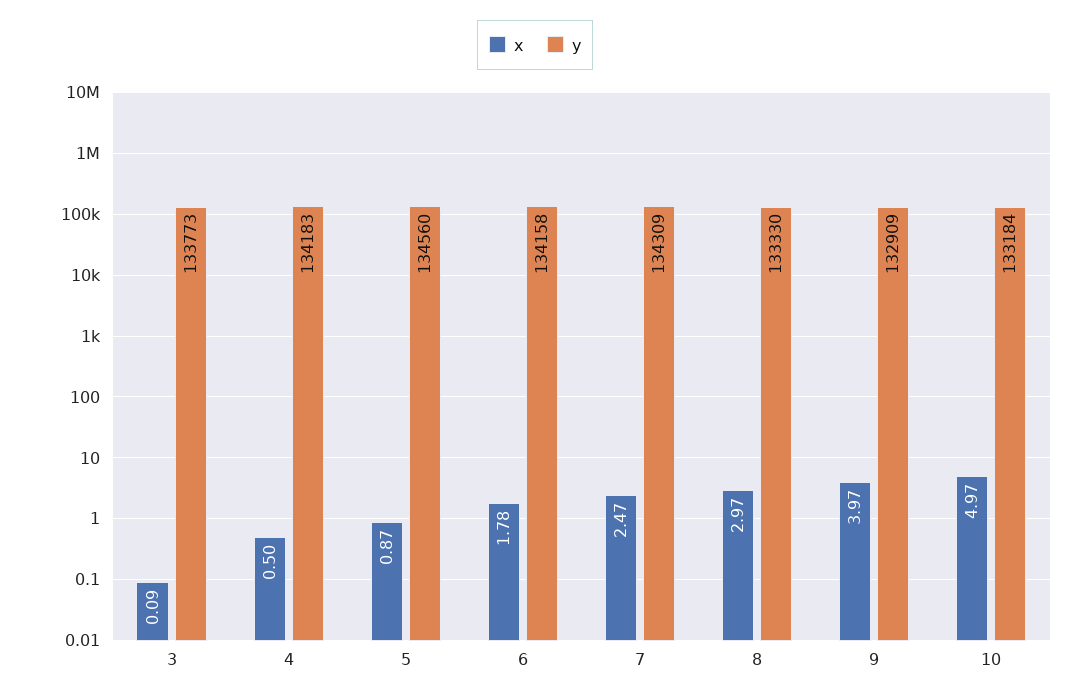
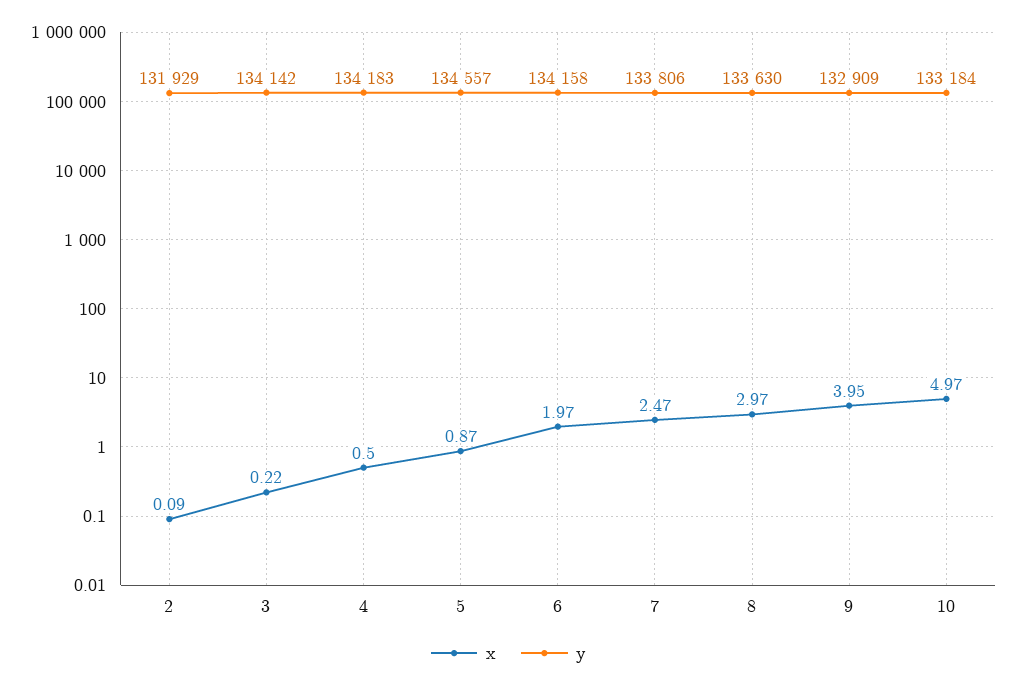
  {
    "x": {
-     "3": 0.09,
+     "3": 0.22,
      "4": 0.5,
      "5": 0.87,
-     "6": 1.78,
+     "6": 1.97,
      "7": 2.47,
      "8": 2.97,
-     "9": 3.97,
+     "9": 3.95,
-     "10": 4.97
+     "10": 4.97,
+     "2": 0.09
    },
    "y": {
-     "3": 133773,
+     "3": 134142,
      "4": 134183,
-     "5": 134560,
+     "5": 134557,
      "6": 134158,
-     "7": 134309,
+     "7": 133806,
-     "8": 133330,
+     "8": 133630,
      "9": 132909,
-     "10": 133184
+     "10": 133184,
+     "2": 131929
    }
  }

